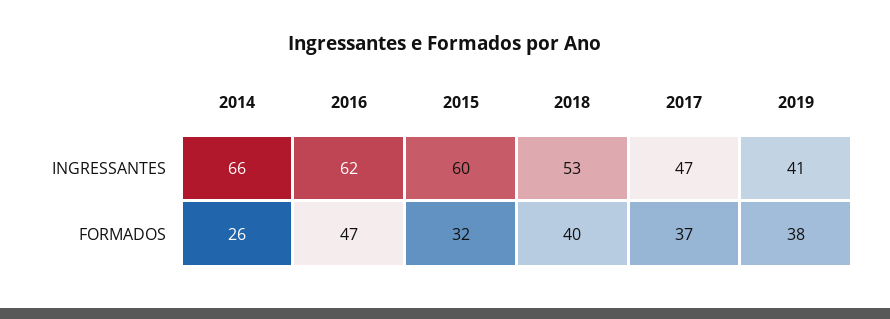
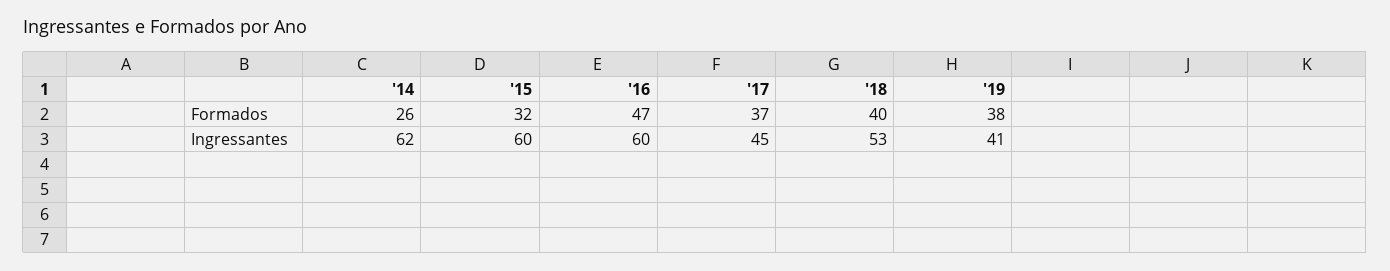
  {
    "2014": {
-     "INGRESSANTES": 66,
+     "INGRESSANTES": 62,
      "FORMADOS": 26
    },
    "2016": {
-     "INGRESSANTES": 62,
+     "INGRESSANTES": 60,
      "FORMADOS": 47
    },
    "2015": {
      "INGRESSANTES": 60,
      "FORMADOS": 32
    },
    "2018": {
      "INGRESSANTES": 53,
      "FORMADOS": 40
    },
    "2017": {
-     "INGRESSANTES": 47,
+     "INGRESSANTES": 45,
      "FORMADOS": 37
    },
    "2019": {
      "INGRESSANTES": 41,
      "FORMADOS": 38
    }
  }

